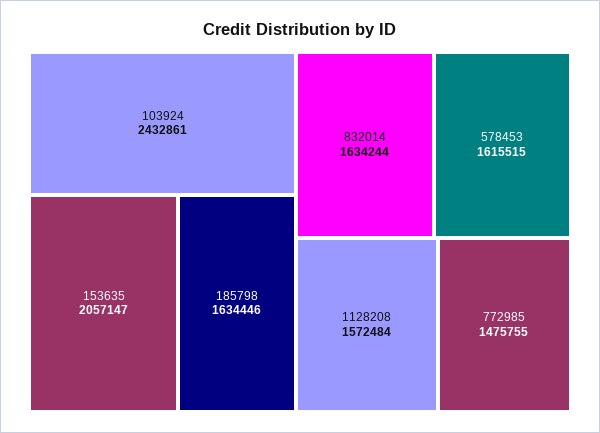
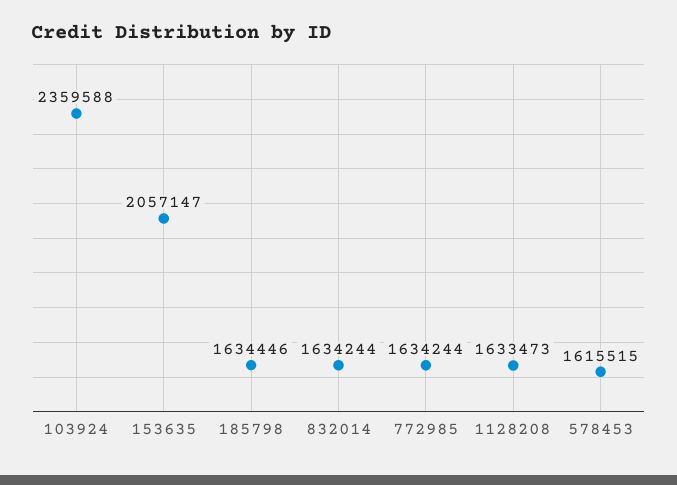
  {
-   "103924": 2432861,
+   "103924": 2359588,
    "153635": 2057147,
    "185798": 1634446,
    "832014": 1634244,
    "578453": 1615515,
-   "1128208": 1572484,
+   "1128208": 1633473,
-   "772985": 1475755
+   "772985": 1634244
  }

